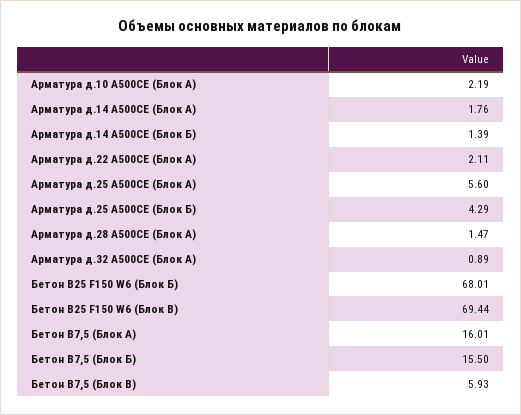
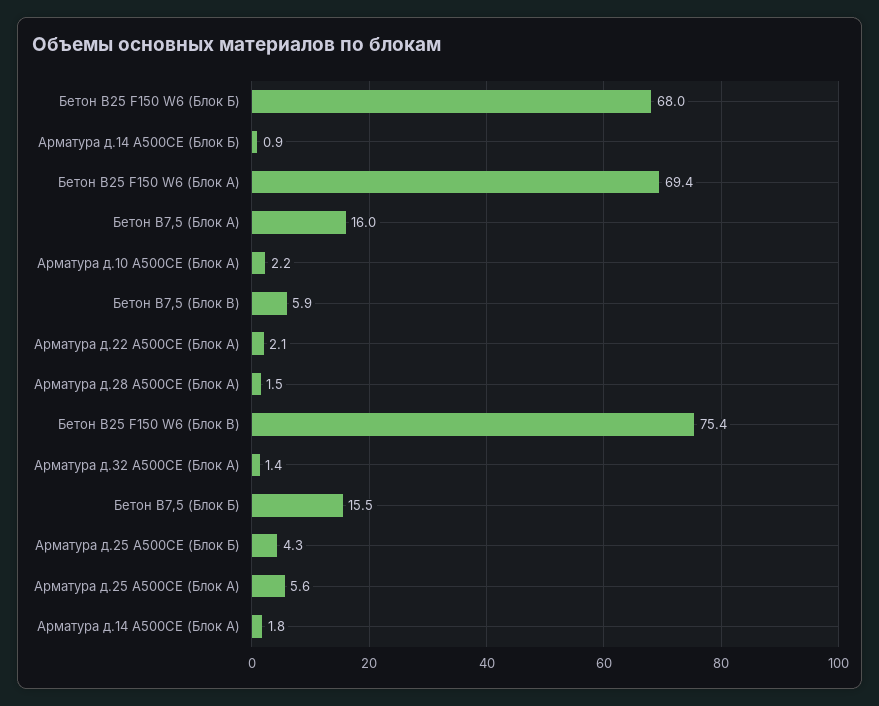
  {
    "Арматура д.10 А500СЕ (Блок А)": 2.19,
    "Арматура д.14 А500СЕ (Блок А)": 1.76,
-   "Арматура д.14 А500СЕ (Блок Б)": 1.39,
+   "Арматура д.14 А500СЕ (Блок Б)": 0.9,
    "Арматура д.22 А500СЕ (Блок А)": 2.11,
    "Арматура д.25 А500СЕ (Блок А)": 5.6,
    "Арматура д.25 А500СЕ (Блок Б)": 4.29,
    "Арматура д.28 А500СЕ (Блок А)": 1.47,
-   "Арматура д.32 А500СЕ (Блок А)": 0.89,
+   "Арматура д.32 А500СЕ (Блок А)": 1.4,
    "Бетон В25 F150 W6 (Блок Б)": 68.01,
-   "Бетон В25 F150 W6 (Блок В)": 69.44,
+   "Бетон В25 F150 W6 (Блок В)": 75.4,
    "Бетон В7,5 (Блок А)": 16.01,
    "Бетон В7,5 (Блок Б)": 15.5,
-   "Бетон В7,5 (Блок В)": 5.93
+   "Бетон В7,5 (Блок В)": 5.93,
+   "Бетон В25 F150 W6 (Блок А)": 69.4
  }

